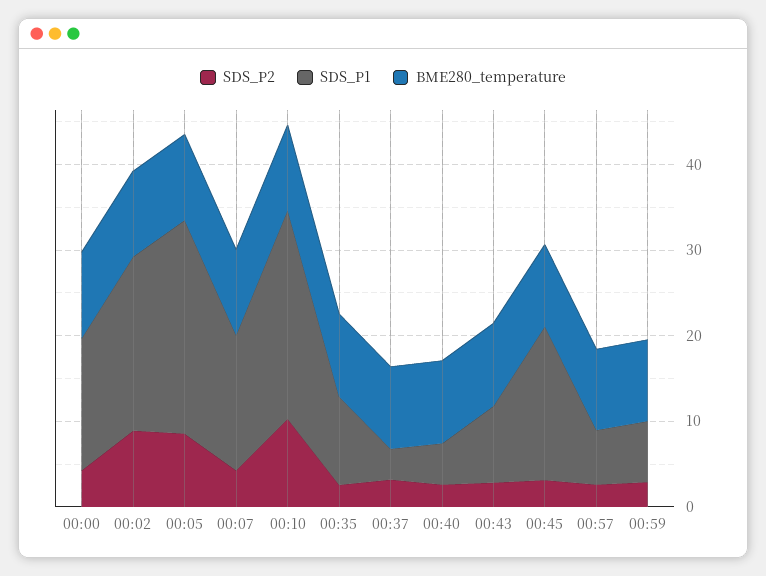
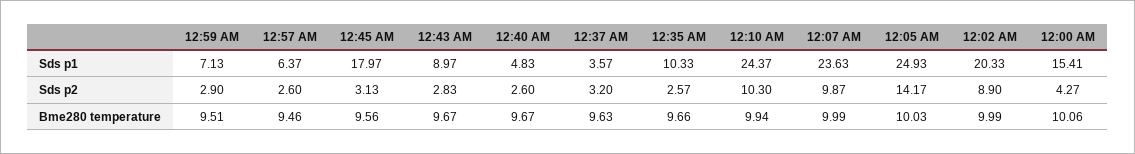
  {
    "SDS_P2": {
      "00:00": 4.27,
      "00:02": 8.9,
-     "00:05": 8,
+     "00:05": 14.17,
-     "00:07": 4,
+     "00:07": 9.87,
      "00:10": 10.3,
      "00:35": 2.57,
      "00:37": 3.2,
      "00:40": 2.6,
      "00:43": 2.83,
      "00:45": 3.13,
      "00:57": 2.6,
      "00:59": 2.9
    },
    "SDS_P1": {
      "00:00": 15.41,
      "00:02": 20.33,
      "00:05": 24.93,
-     "00:07": 16,
+     "00:07": 23.63,
      "00:10": 24.37,
      "00:35": 10.33,
      "00:37": 3.57,
      "00:40": 4.83,
      "00:43": 8.97,
      "00:45": 17.97,
      "00:57": 6.37,
      "00:59": 7.13
    },
    "BME280_temperature": {
      "00:00": 10.06,
      "00:02": 9.99,
      "00:05": 10.03,
      "00:07": 9.99,
      "00:10": 9.94,
      "00:35": 9.66,
      "00:37": 9.63,
      "00:40": 9.67,
      "00:43": 9.67,
      "00:45": 9.56,
      "00:57": 9.46,
      "00:59": 9.51
    }
  }

